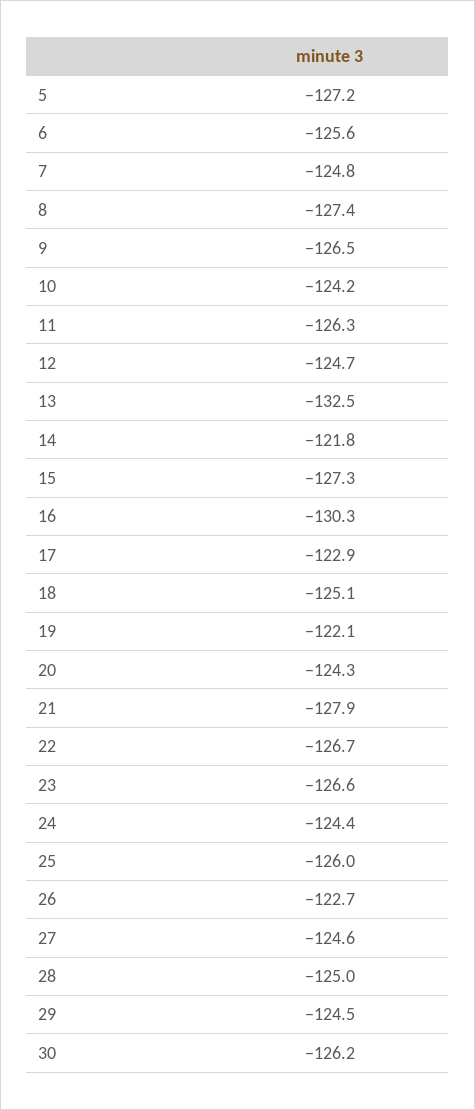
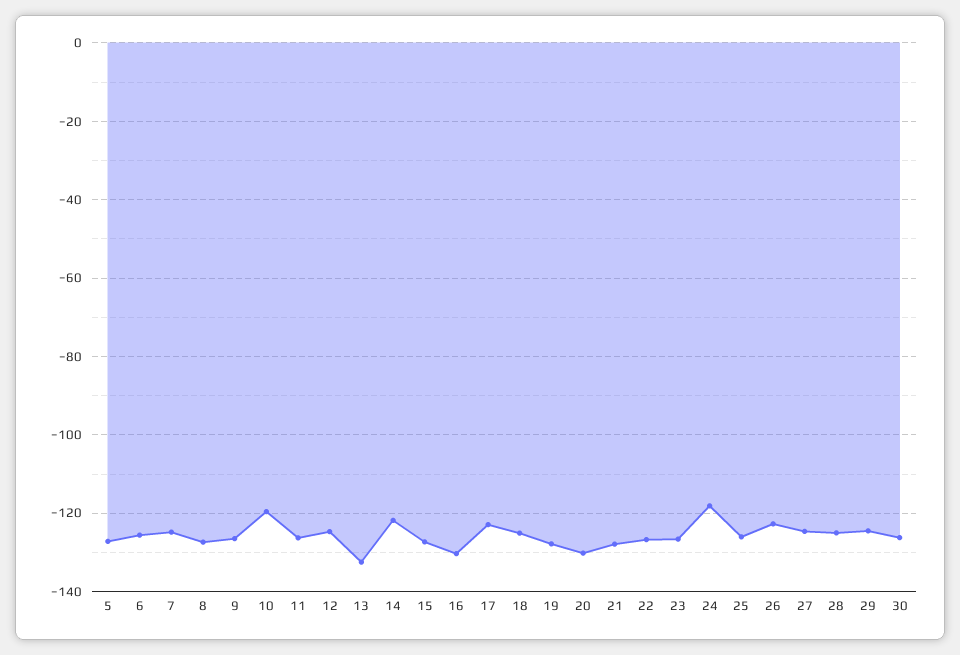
  {
    "5": -127.2,
    "6": -125.6,
    "7": -124.8,
    "8": -127.4,
    "9": -126.5,
-   "10": -124.2,
+   "10": -120,
    "11": -126.3,
    "12": -124.7,
    "13": -132.5,
    "14": -121.8,
    "15": -127.3,
    "16": -130.3,
    "17": -122.9,
    "18": -125.1,
-   "19": -122.1,
+   "19": -128,
-   "20": -124.3,
+   "20": -130,
    "21": -127.9,
    "22": -126.7,
    "23": -126.6,
-   "24": -124.4,
+   "24": -118,
    "25": -126,
    "26": -122.7,
    "27": -124.6,
    "28": -125,
    "29": -124.5,
    "30": -126.2
  }

